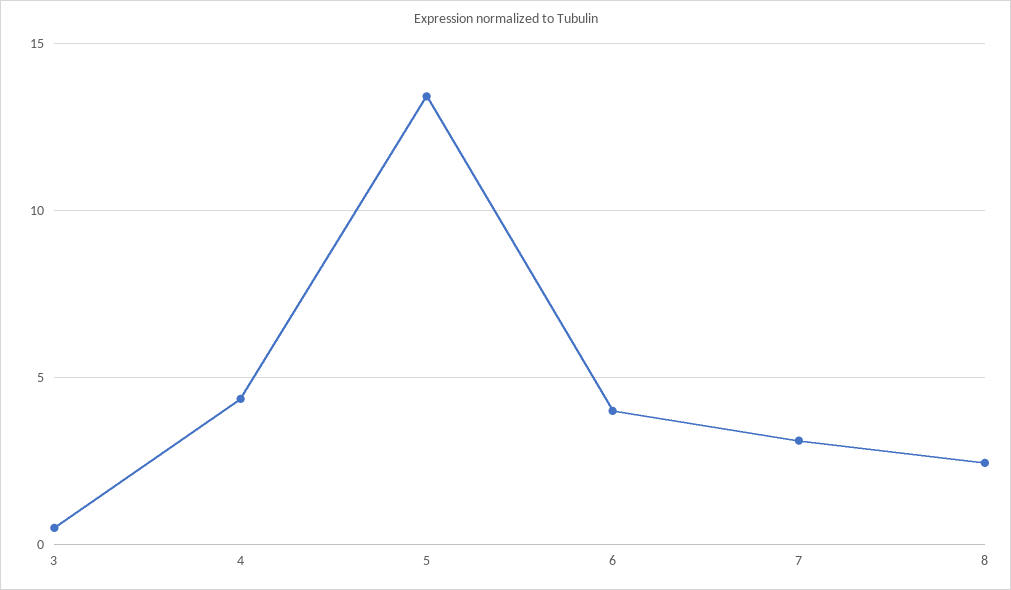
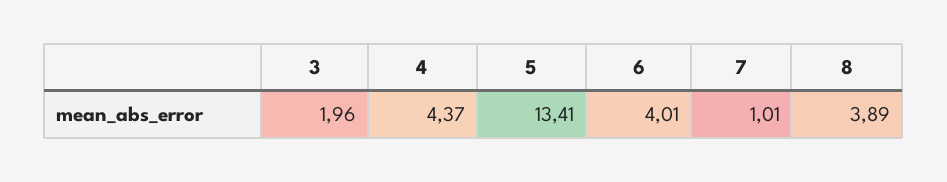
  {
-   "3": 0.5,
+   "3": 1.96,
    "4": 4.37,
    "5": 13.41,
    "6": 4.01,
-   "7": 3,
+   "7": 1.01,
-   "8": 2.5
+   "8": 3.89
  }

